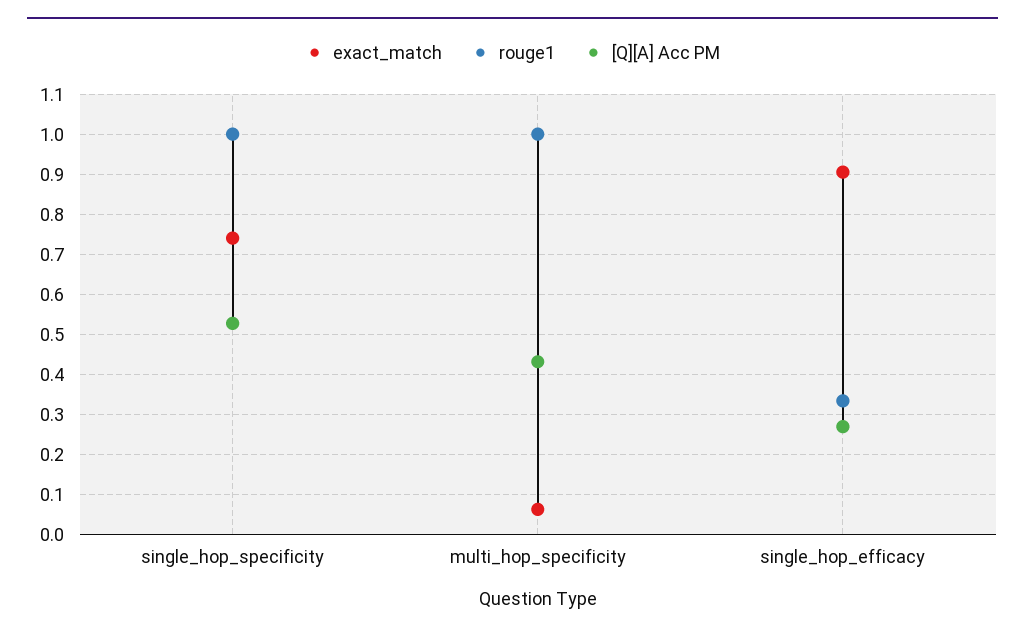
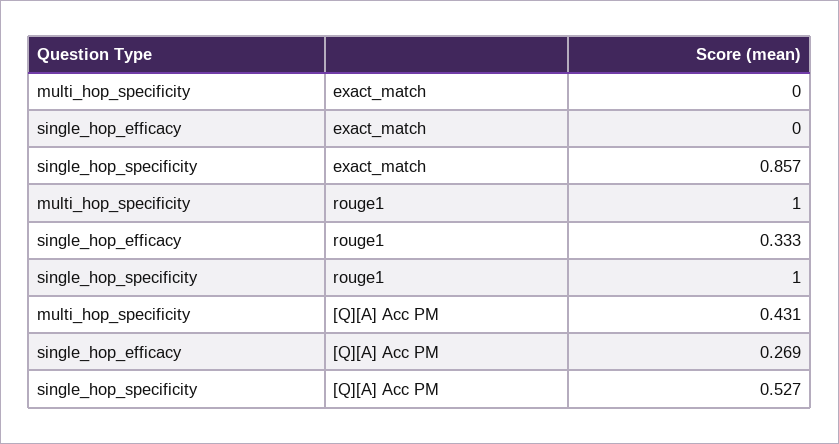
  {
    "exact_match": {
-     "single_hop_specificity": 0.74,
+     "single_hop_specificity": 0.857,
-     "multi_hop_specificity": 0.06,
+     "multi_hop_specificity": 0,
-     "single_hop_efficacy": 0.9
+     "single_hop_efficacy": 0
    },
    "rouge1": {
      "single_hop_specificity": 1,
      "multi_hop_specificity": 1,
      "single_hop_efficacy": 0.333
    },
    "[Q][A] Acc PM": {
      "single_hop_specificity": 0.527,
      "multi_hop_specificity": 0.431,
      "single_hop_efficacy": 0.269
    }
  }

